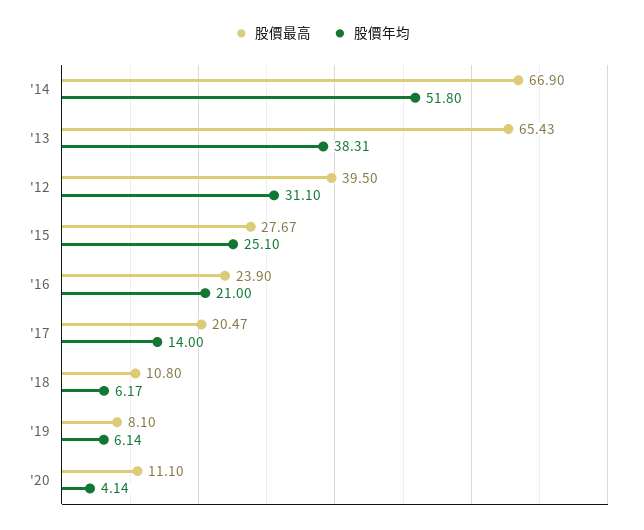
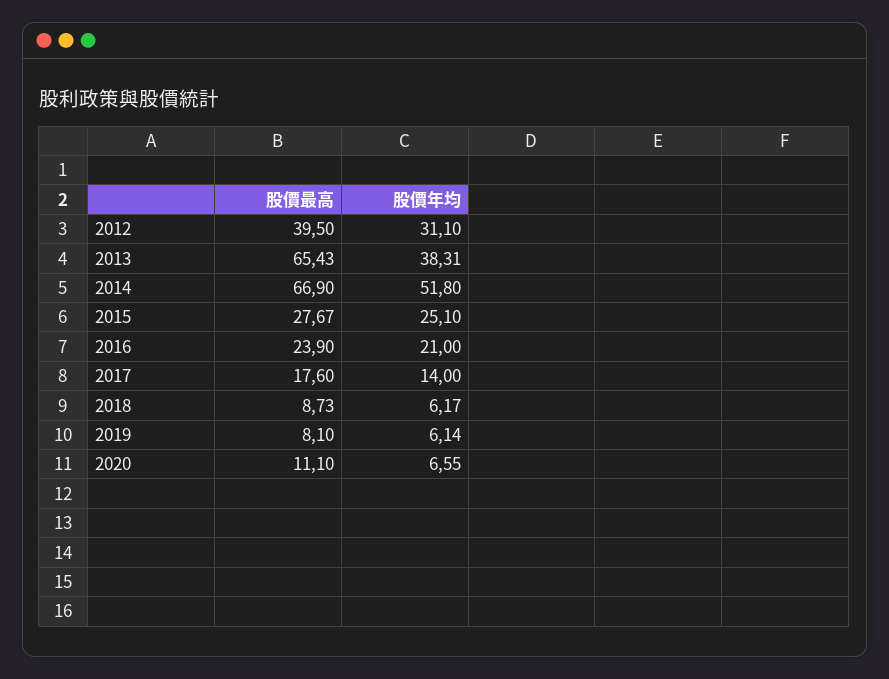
  {
    "股價最高": {
      "'14": 66.9,
      "'13": 65.43,
      "'12": 39.5,
      "'15": 27.67,
      "'16": 23.9,
-     "'17": 20.47,
+     "'17": 17.6,
-     "'18": 10.8,
+     "'18": 8.73,
      "'19": 8.1,
      "'20": 11.1
    },
    "股價年均": {
      "'14": 51.8,
      "'13": 38.31,
      "'12": 31.1,
      "'15": 25.1,
      "'16": 21,
      "'17": 14,
      "'18": 6.17,
      "'19": 6.14,
-     "'20": 4.14
+     "'20": 6.55
    }
  }

